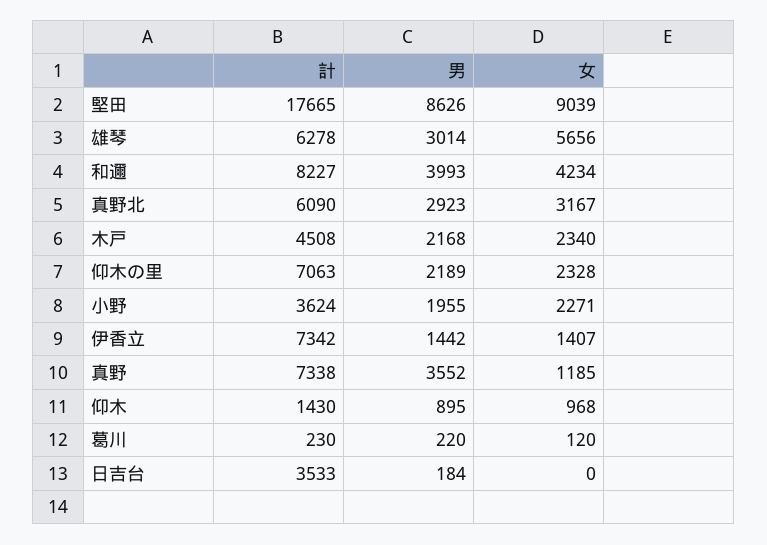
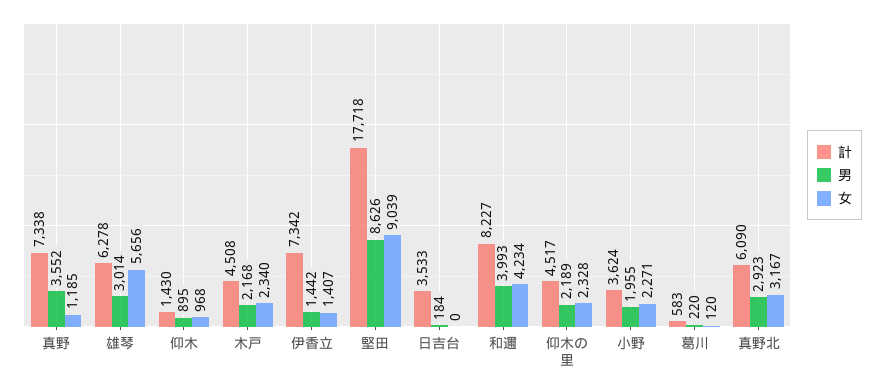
  {
    "計": {
-     "堅田": 17665,
+     "堅田": 17718,
      "雄琴": 6278,
      "和邇": 8227,
      "真野北": 6090,
      "木戸": 4508,
-     "仰木の里": 7063,
+     "仰木の里": 4517,
      "小野": 3624,
      "伊香立": 7342,
      "真野": 7338,
      "仰木": 1430,
-     "葛川": 230,
+     "葛川": 583,
      "日吉台": 3533
    },
    "男": {
      "堅田": 8626,
      "雄琴": 3014,
      "和邇": 3993,
      "真野北": 2923,
      "木戸": 2168,
      "仰木の里": 2189,
      "小野": 1955,
      "伊香立": 1442,
      "真野": 3552,
      "仰木": 895,
      "葛川": 220,
      "日吉台": 184
    },
    "女": {
      "堅田": 9039,
      "雄琴": 5656,
      "和邇": 4234,
      "真野北": 3167,
      "木戸": 2340,
      "仰木の里": 2328,
      "小野": 2271,
      "伊香立": 1407,
      "真野": 1185,
      "仰木": 968,
      "葛川": 120,
      "日吉台": 0
    }
  }

